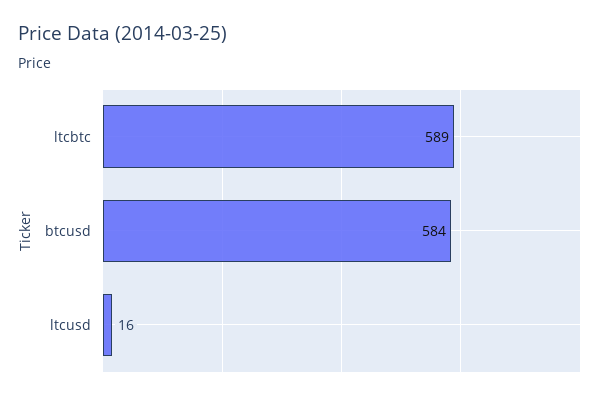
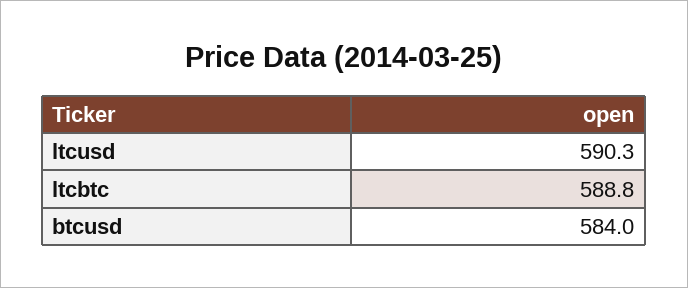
  {
    "ltcbtc": 588.8,
    "btcusd": 584,
-   "ltcusd": 16
+   "ltcusd": 590.3
  }

